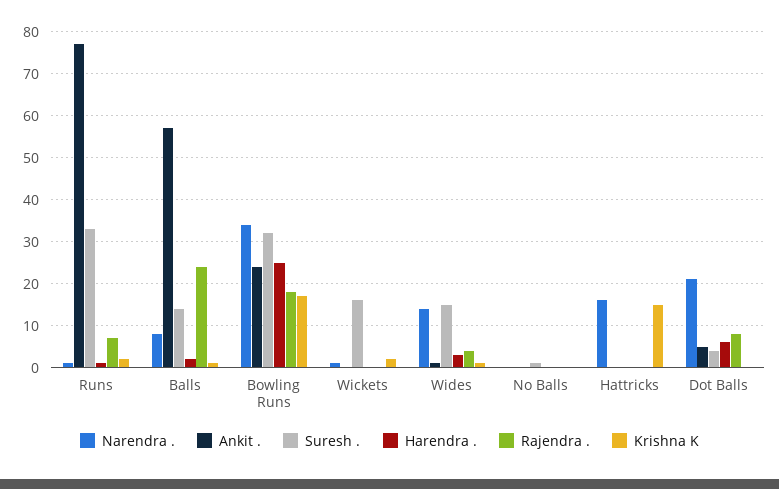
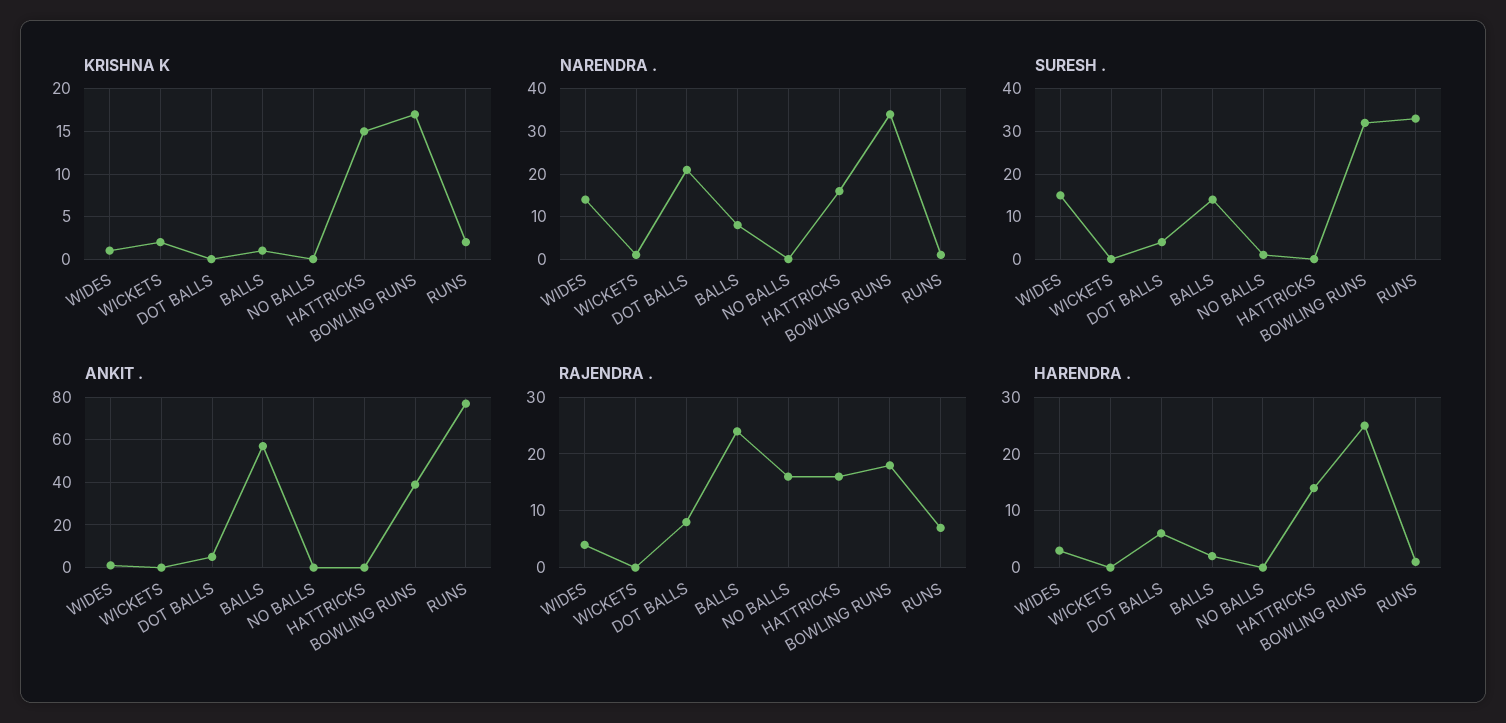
  {
    "Narendra .": {
      "Runs": 0,
      "Balls": 10,
      "Bowling Runs": 35,
      "Wickets": 0,
      "Wides": 15,
      "No Balls": 0,
      "Hattricks": 15,
      "Dot Balls": 20
    },
    "Ankit .": {
      "Runs": 75,
      "Balls": 55,
-     "Bowling Runs": 25,
+     "Bowling Runs": 40,
      "Wickets": 0,
      "Wides": 0,
      "No Balls": 0,
      "Hattricks": 0,
      "Dot Balls": 5
    },
    "Suresh .": {
      "Runs": 35,
      "Balls": 15,
      "Bowling Runs": 30,
-     "Wickets": 15,
+     "Wickets": 0,
      "Wides": 15,
      "No Balls": 0,
      "Hattricks": 0,
      "Dot Balls": 5
    },
    "Harendra .": {
      "Runs": 0,
      "Balls": 0,
      "Bowling Runs": 25,
      "Wickets": 0,
      "Wides": 5,
      "No Balls": 0,
-     "Hattricks": 0,
+     "Hattricks": 15,
      "Dot Balls": 5
    },
    "Rajendra .": {
      "Runs": 5,
      "Balls": 25,
      "Bowling Runs": 20,
      "Wickets": 0,
      "Wides": 5,
-     "No Balls": 0,
+     "No Balls": 15,
-     "Hattricks": 0,
+     "Hattricks": 15,
      "Dot Balls": 10
    },
    "Krishna K": {
      "Runs": 2,
      "Balls": 1,
      "Bowling Runs": 17,
      "Wickets": 2,
      "Wides": 1,
      "No Balls": 0,
      "Hattricks": 15,
      "Dot Balls": 0
    }
  }

